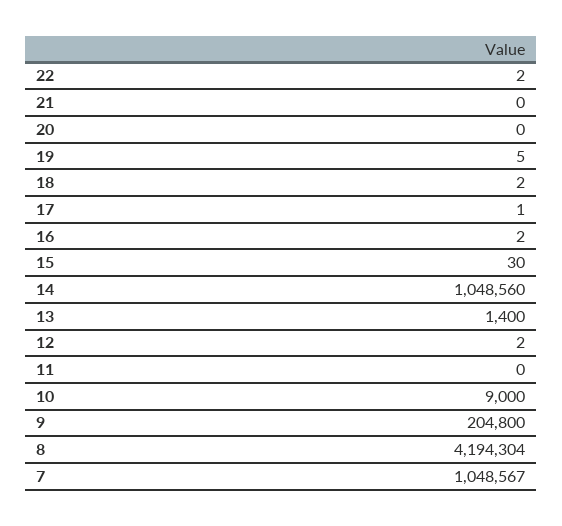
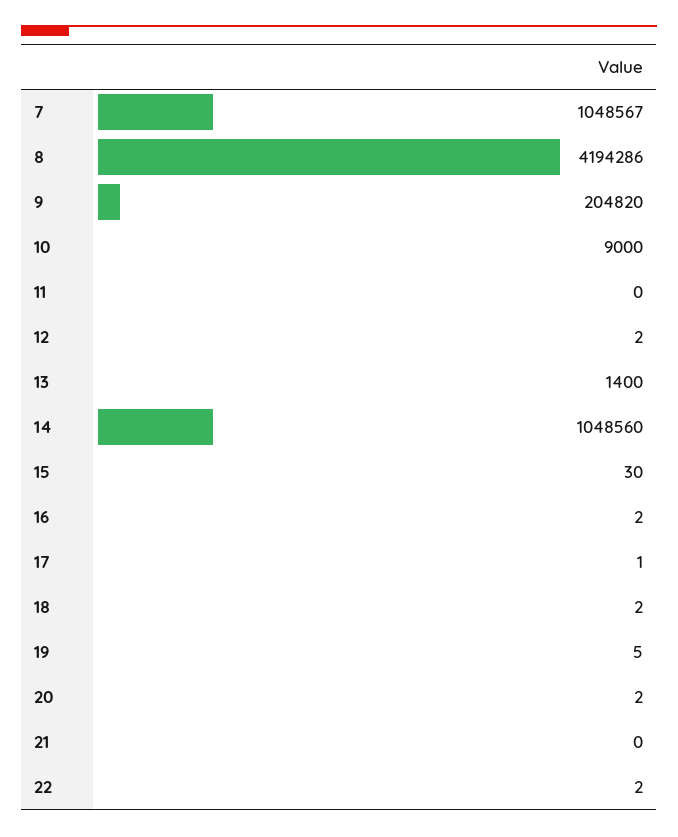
  {
    "22": 2,
    "21": 0,
-   "20": 0,
+   "20": 2,
    "19": 5,
    "18": 2,
    "17": 1,
    "16": 2,
    "15": 30,
    "14": 1048560,
    "13": 1400,
    "12": 2,
    "11": 0,
    "10": 9000,
-   "9": 204800,
+   "9": 204820,
-   "8": 4194304,
+   "8": 4194286,
    "7": 1048567
  }

